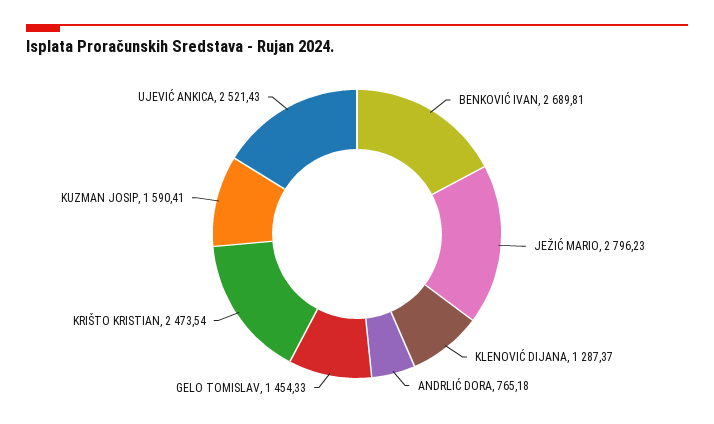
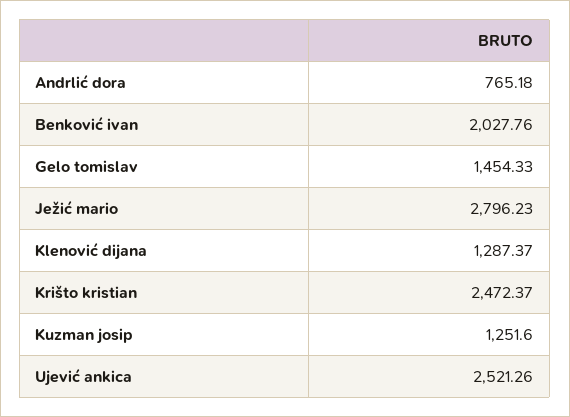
  {
-   "BENKOVIĆ IVAN": 2689.81,
+   "BENKOVIĆ IVAN": 2027.76,
    "JEŽIĆ MARIO": 2796.23,
    "KLENOVIĆ DIJANA": 1287.37,
    "ANDRLIĆ DORA": 765.18,
    "GELO TOMISLAV": 1454.33,
-   "KRIŠTO KRISTIAN": 2473.54,
+   "KRIŠTO KRISTIAN": 2472.37,
-   "KUZMAN JOSIP": 1590.41,
+   "KUZMAN JOSIP": 1251.6,
-   "UJEVIĆ ANKICA": 2521.43
+   "UJEVIĆ ANKICA": 2521.26
  }

